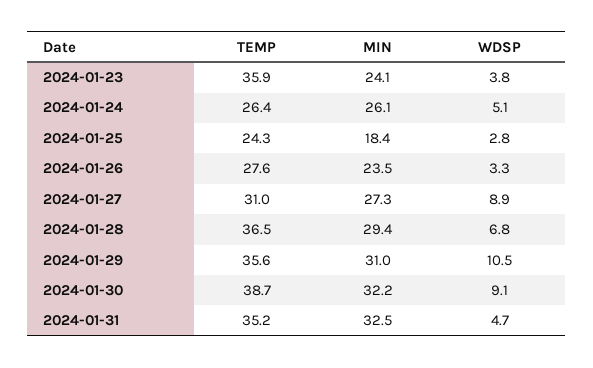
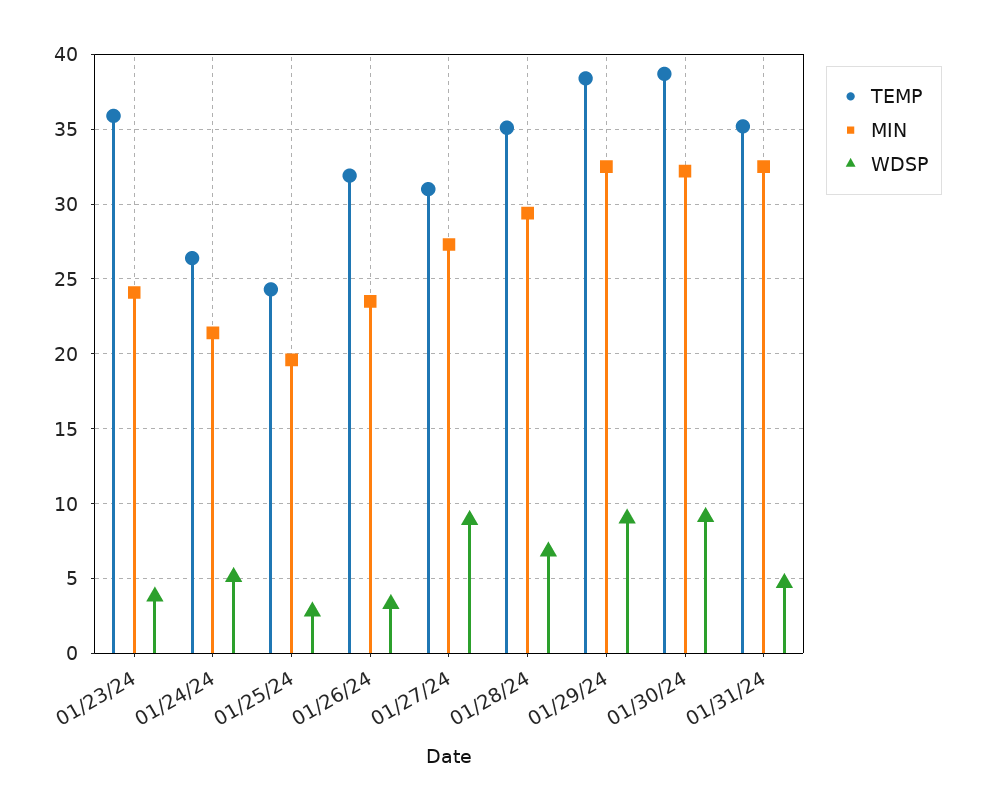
  {
    "TEMP": {
      "2024-01-23": 35.9,
      "2024-01-24": 26.4,
      "2024-01-25": 24.3,
-     "2024-01-26": 27.6,
+     "2024-01-26": 32,
      "2024-01-27": 31,
-     "2024-01-28": 36.5,
+     "2024-01-28": 35,
-     "2024-01-29": 35.6,
+     "2024-01-29": 38.5,
      "2024-01-30": 38.7,
      "2024-01-31": 35.2
    },
    "MIN": {
      "2024-01-23": 24.1,
-     "2024-01-24": 26.1,
+     "2024-01-24": 21.5,
-     "2024-01-25": 18.4,
+     "2024-01-25": 19.5,
      "2024-01-26": 23.5,
      "2024-01-27": 27.3,
      "2024-01-28": 29.4,
-     "2024-01-29": 31,
+     "2024-01-29": 32.5,
      "2024-01-30": 32.2,
      "2024-01-31": 32.5
    },
    "WDSP": {
      "2024-01-23": 3.8,
      "2024-01-24": 5.1,
      "2024-01-25": 2.8,
      "2024-01-26": 3.3,
      "2024-01-27": 8.9,
      "2024-01-28": 6.8,
-     "2024-01-29": 10.5,
+     "2024-01-29": 9,
      "2024-01-30": 9.1,
      "2024-01-31": 4.7
    }
  }

